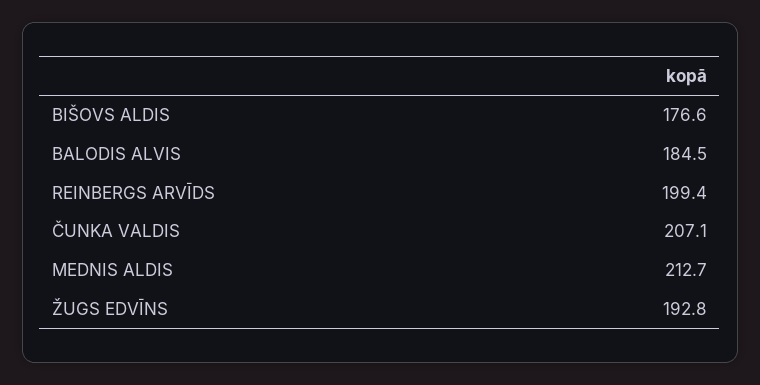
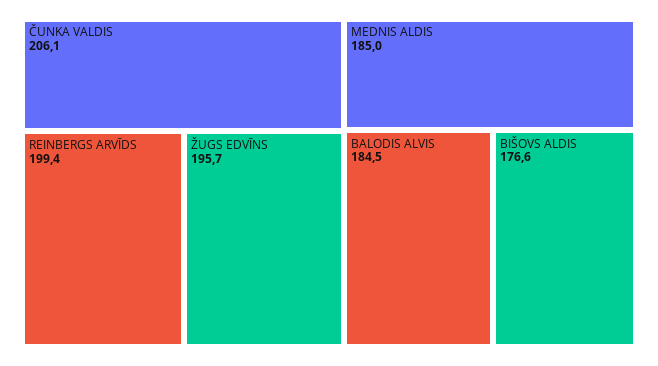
  {
    "BIŠOVS ALDIS": 176.6,
    "BALODIS ALVIS": 184.5,
    "REINBERGS ARVĪDS": 199.4,
-   "ČUNKA VALDIS": 207.1,
+   "ČUNKA VALDIS": 206.1,
-   "MEDNIS ALDIS": 212.7,
+   "MEDNIS ALDIS": 185,
-   "ŽUGS EDVĪNS": 192.8
+   "ŽUGS EDVĪNS": 195.7
  }

